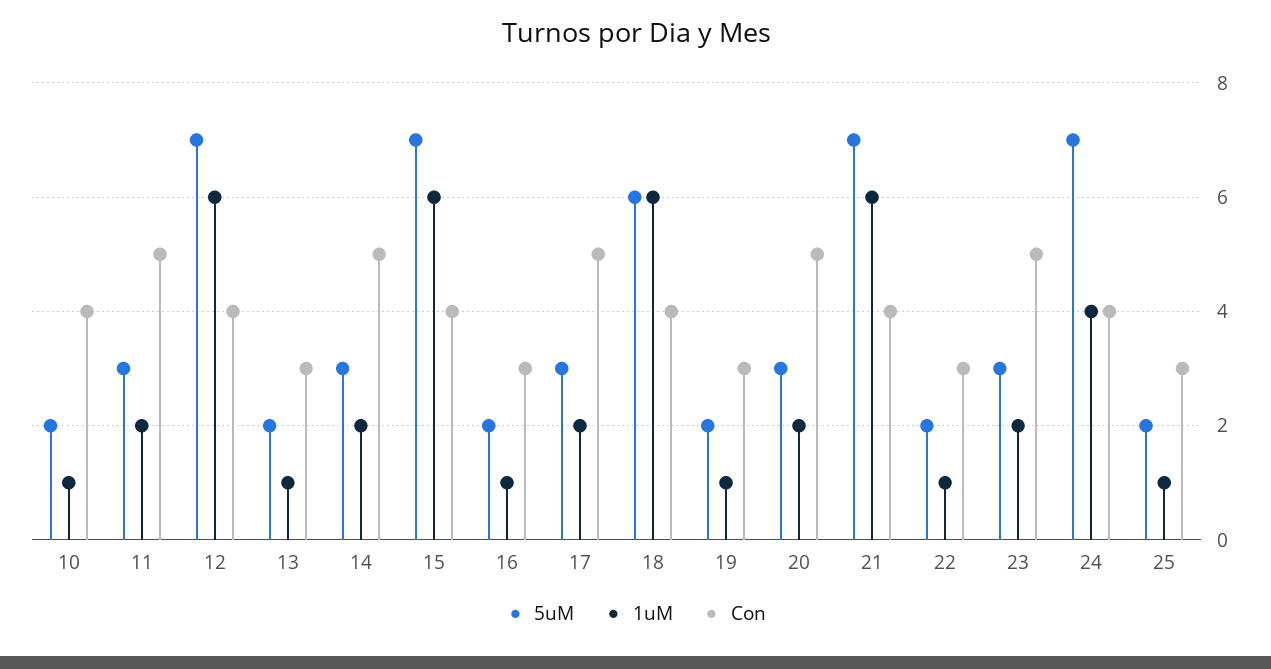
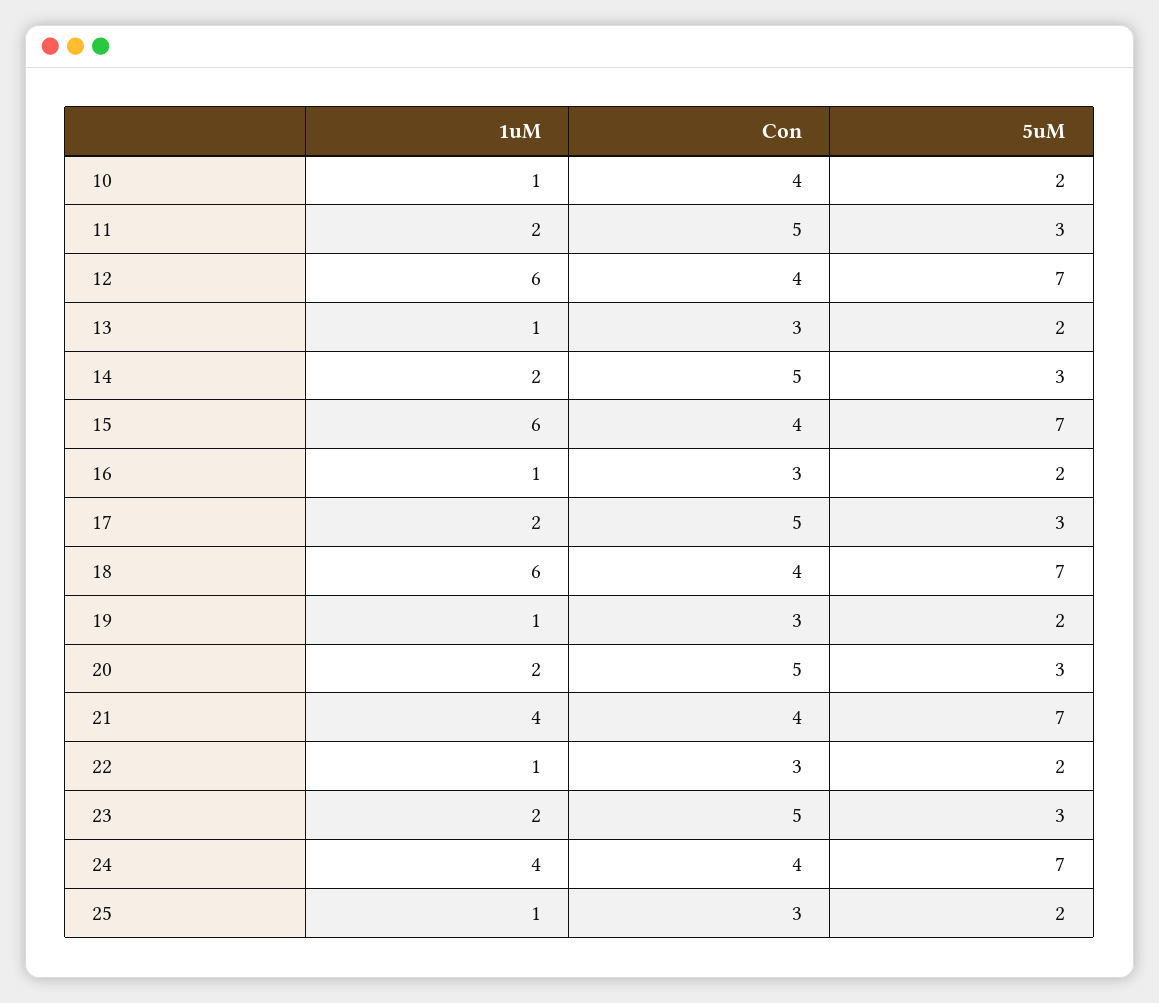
  {
    "5uM": {
      "10": 2,
      "11": 3,
      "12": 7,
      "13": 2,
      "14": 3,
      "15": 7,
      "16": 2,
      "17": 3,
-     "18": 6,
+     "18": 7,
      "19": 2,
      "20": 3,
      "21": 7,
      "22": 2,
      "23": 3,
      "24": 7,
      "25": 2
    },
    "1uM": {
      "10": 1,
      "11": 2,
      "12": 6,
      "13": 1,
      "14": 2,
      "15": 6,
      "16": 1,
      "17": 2,
      "18": 6,
      "19": 1,
      "20": 2,
-     "21": 6,
+     "21": 4,
      "22": 1,
      "23": 2,
      "24": 4,
      "25": 1
    },
    "Con": {
      "10": 4,
      "11": 5,
      "12": 4,
      "13": 3,
      "14": 5,
      "15": 4,
      "16": 3,
      "17": 5,
      "18": 4,
      "19": 3,
      "20": 5,
      "21": 4,
      "22": 3,
      "23": 5,
      "24": 4,
      "25": 3
    }
  }

